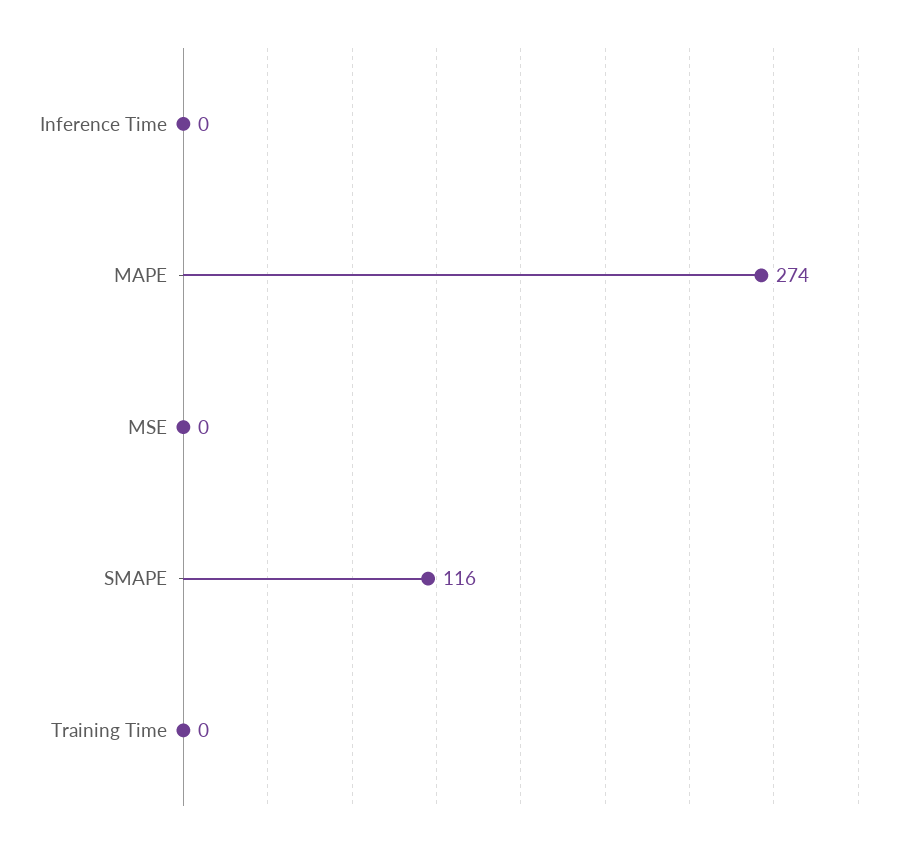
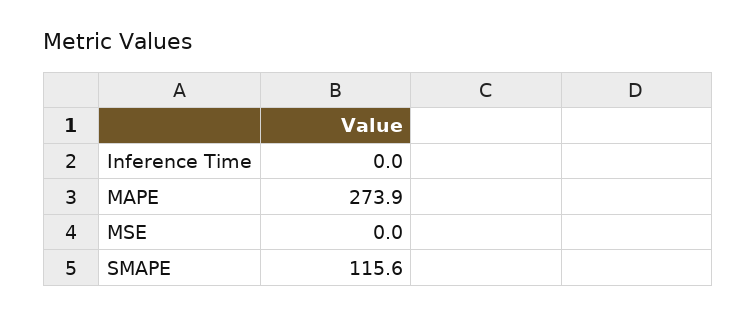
  {
    "Inference Time": 0,
    "MAPE": 273.9,
    "MSE": 0,
-   "SMAPE": 115.6,
+   "SMAPE": 115.6
-   "Training Time": 0
  }

